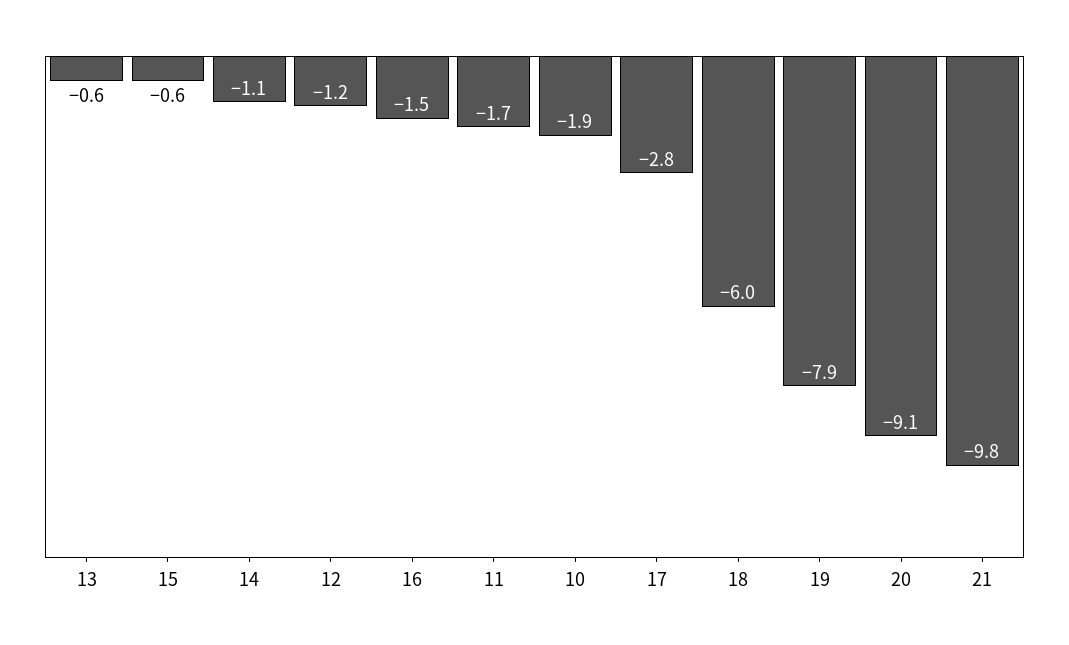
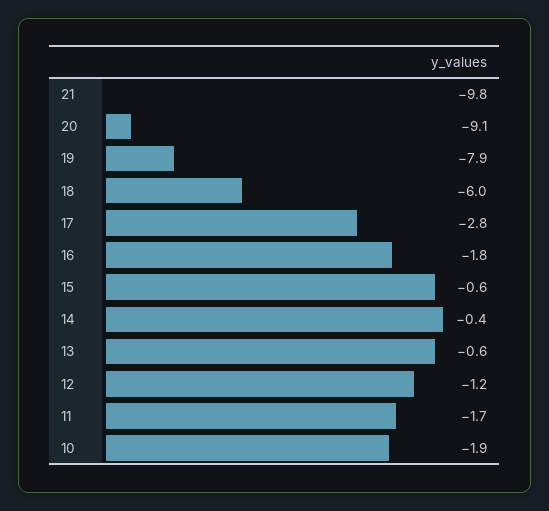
  {
    "13": -0.6,
    "15": -0.6,
-   "14": -1.1,
+   "14": -0.4,
    "12": -1.2,
-   "16": -1.5,
+   "16": -1.8,
    "11": -1.7,
    "10": -1.9,
    "17": -2.8,
    "18": -6,
    "19": -7.9,
    "20": -9.1,
    "21": -9.8
  }

